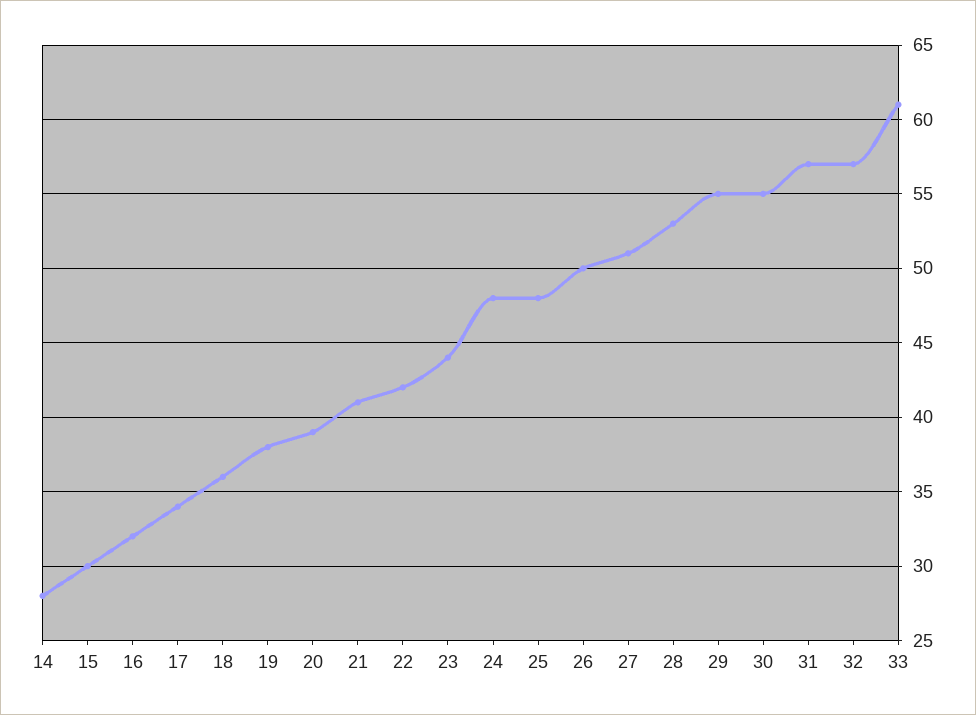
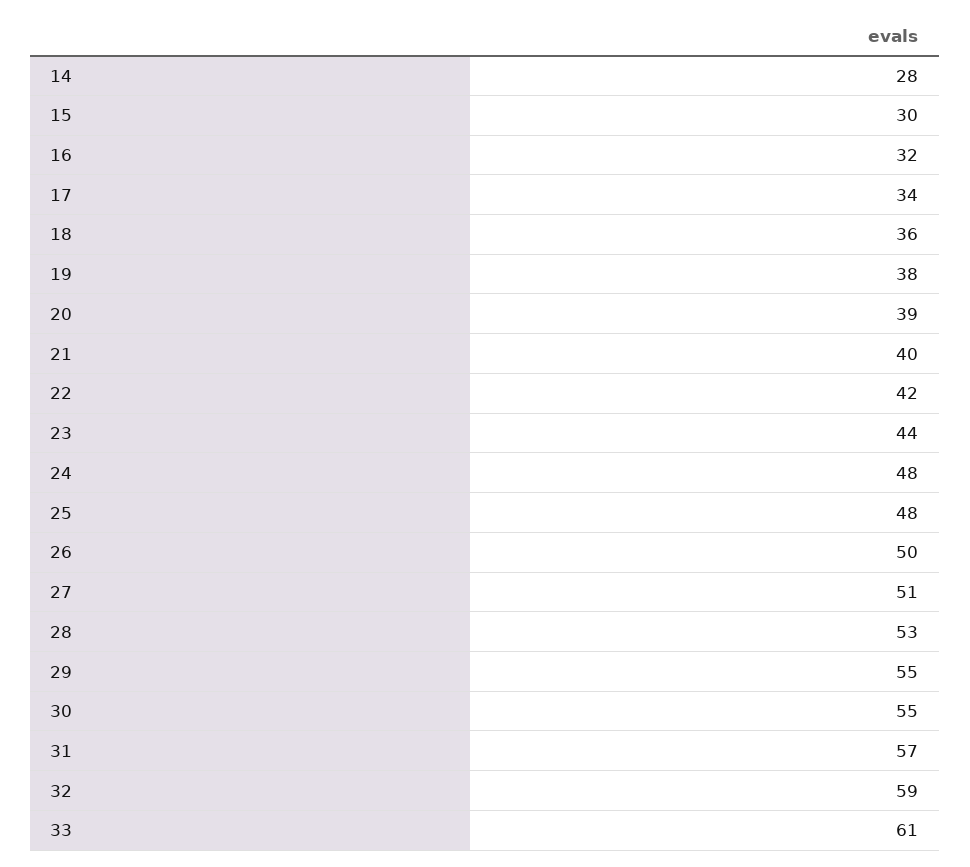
  {
    "14": 28,
    "15": 30,
    "16": 32,
    "17": 34,
    "18": 36,
    "19": 38,
    "20": 39,
-   "21": 41,
+   "21": 40,
    "22": 42,
    "23": 44,
    "24": 48,
    "25": 48,
    "26": 50,
    "27": 51,
    "28": 53,
    "29": 55,
    "30": 55,
    "31": 57,
-   "32": 57,
+   "32": 59,
    "33": 61
  }

